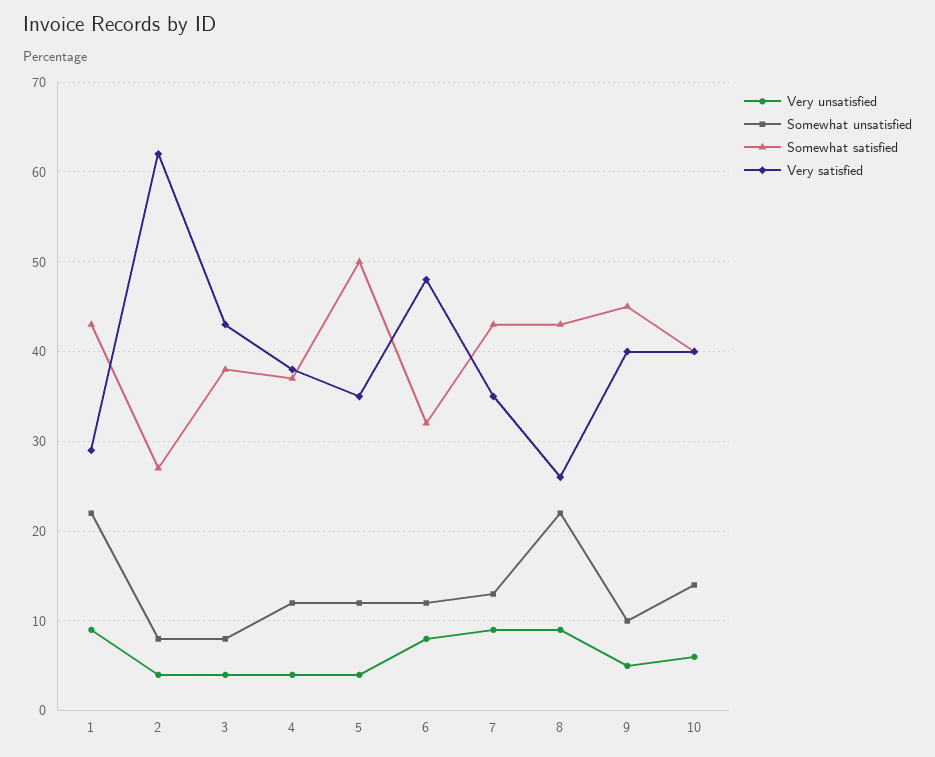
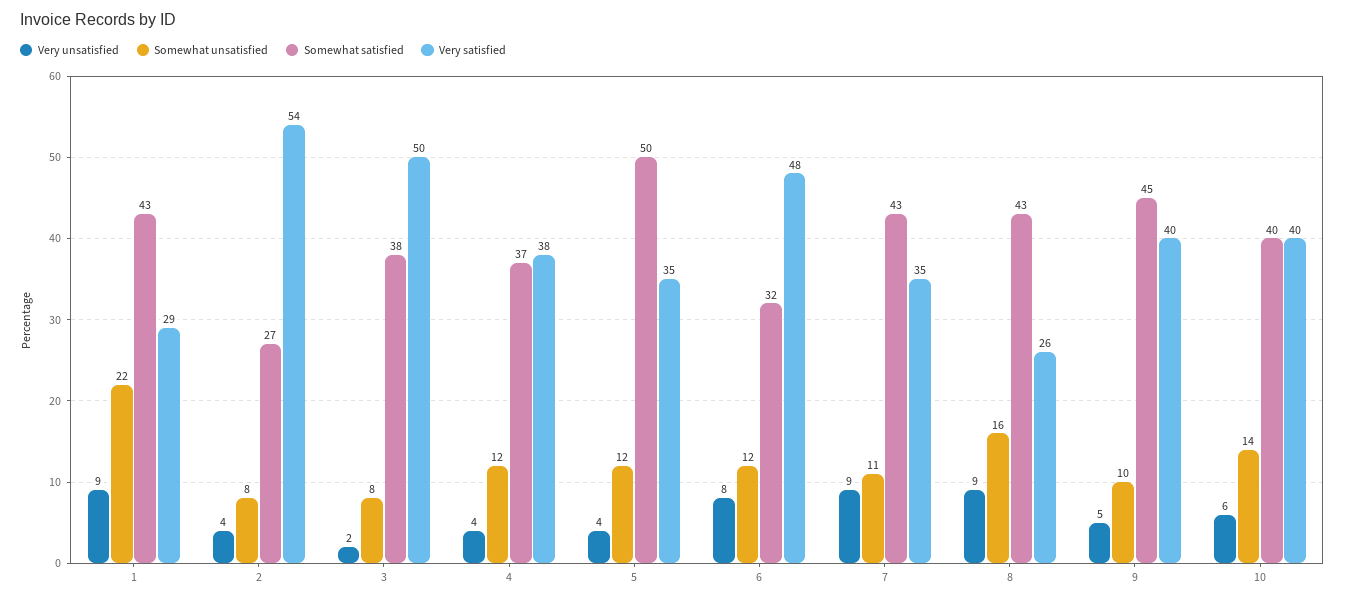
  {
    "Very unsatisfied": {
      "1": 9,
      "2": 4,
-     "3": 4,
+     "3": 2,
      "4": 4,
      "5": 4,
      "6": 8,
      "7": 9,
      "8": 9,
      "9": 5,
      "10": 6
    },
    "Somewhat unsatisfied": {
      "1": 22,
      "2": 8,
      "3": 8,
      "4": 12,
      "5": 12,
      "6": 12,
-     "7": 13,
+     "7": 11,
-     "8": 22,
+     "8": 16,
      "9": 10,
      "10": 14
    },
    "Somewhat satisfied": {
      "1": 43,
      "2": 27,
      "3": 38,
      "4": 37,
      "5": 50,
      "6": 32,
      "7": 43,
      "8": 43,
      "9": 45,
      "10": 40
    },
    "Very satisfied": {
      "1": 29,
-     "2": 62,
+     "2": 54,
-     "3": 43,
+     "3": 50,
      "4": 38,
      "5": 35,
      "6": 48,
      "7": 35,
      "8": 26,
      "9": 40,
      "10": 40
    }
  }

